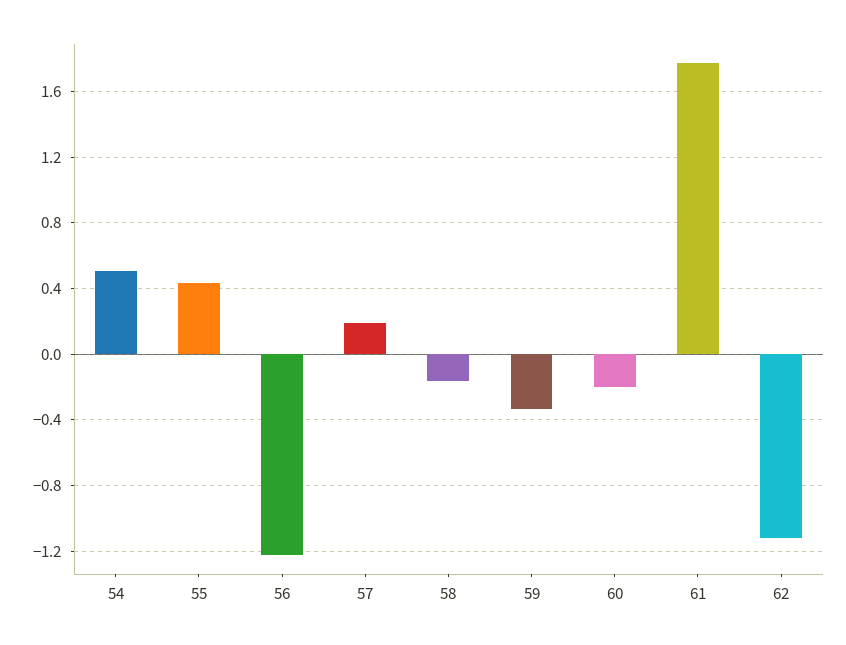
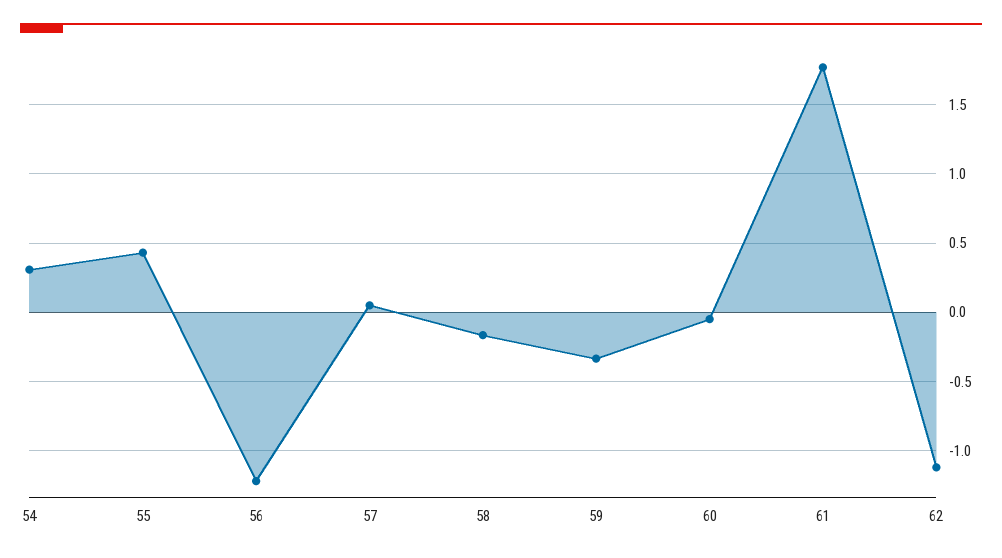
  {
-   "54": 0.5,
+   "54": 0.3,
    "55": 0.45,
    "56": -1.2,
-   "57": 0.2,
+   "57": 0.05,
    "58": -0.15,
    "59": -0.35,
-   "60": -0.2,
+   "60": -0.05,
    "61": 1.75,
    "62": -1.1
  }

